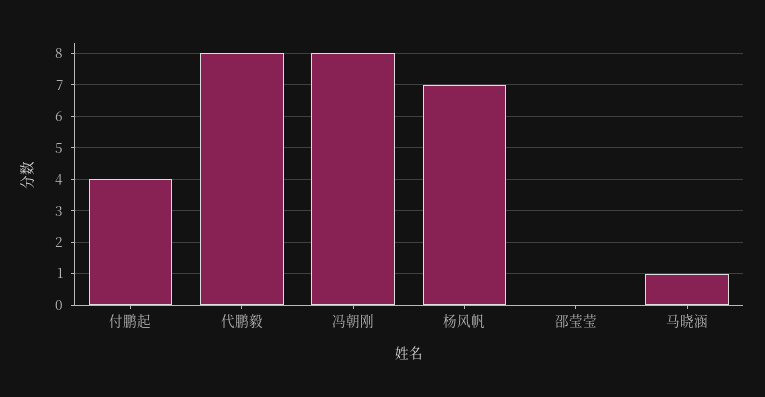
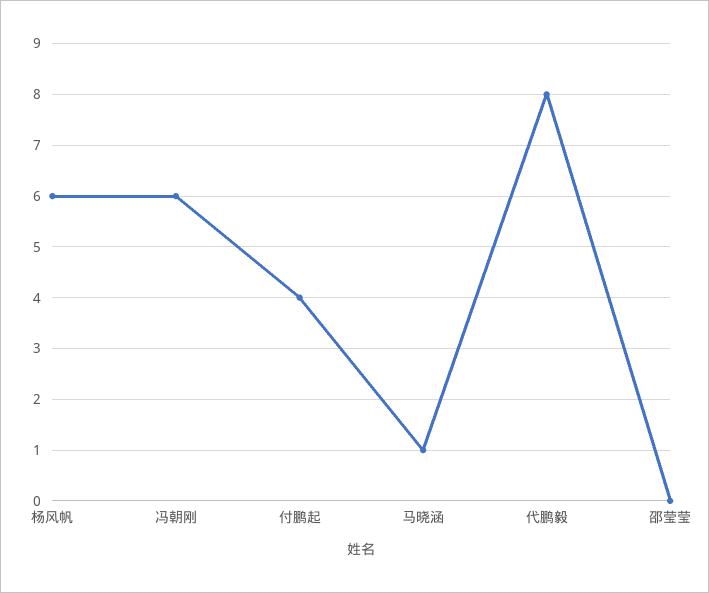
  {
    "付鹏起": 4,
    "代鹏毅": 8,
-   "冯朝刚": 8,
+   "冯朝刚": 6,
-   "杨风帆": 7,
+   "杨风帆": 6,
    "邵莹莹": 0,
    "马晓涵": 1
  }

